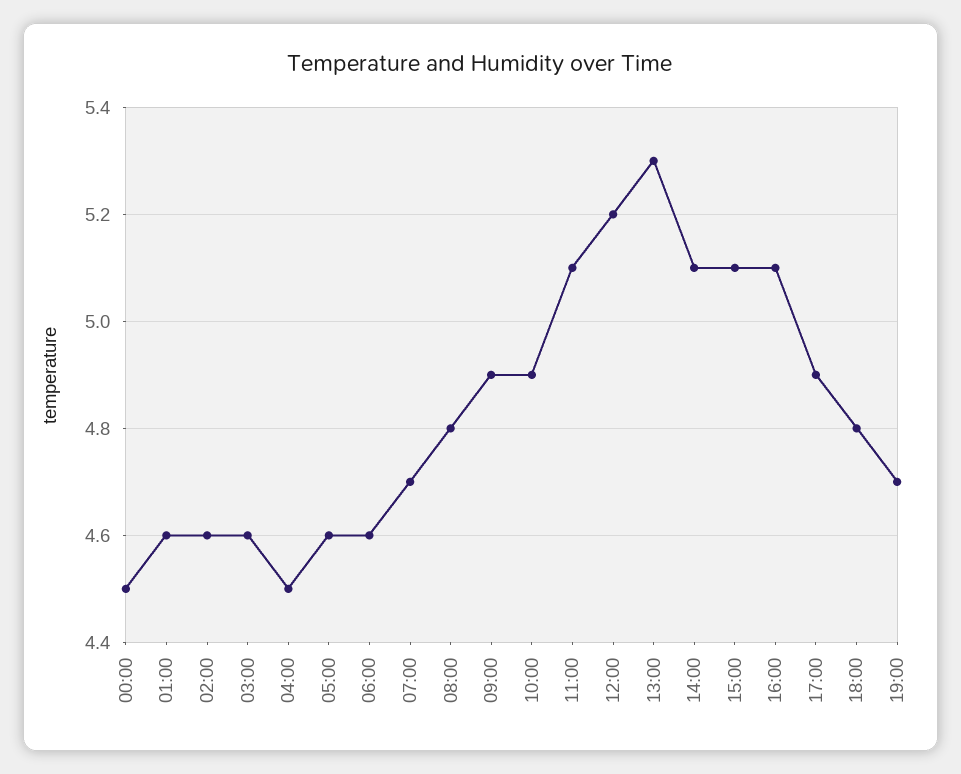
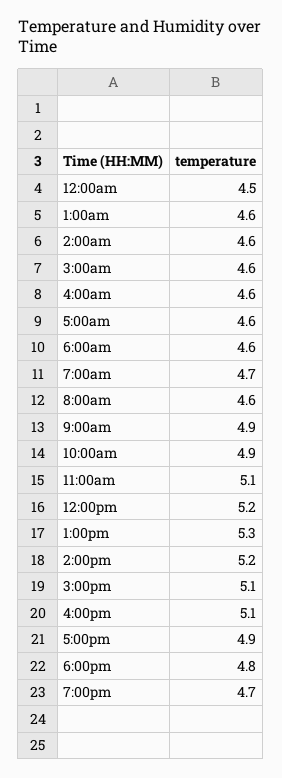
  {
    "00:00": 4.5,
    "01:00": 4.6,
    "02:00": 4.6,
    "03:00": 4.6,
-   "04:00": 4.5,
+   "04:00": 4.6,
    "05:00": 4.6,
    "06:00": 4.6,
    "07:00": 4.7,
-   "08:00": 4.8,
+   "08:00": 4.6,
    "09:00": 4.9,
    "10:00": 4.9,
    "11:00": 5.1,
    "12:00": 5.2,
    "13:00": 5.3,
-   "14:00": 5.1,
+   "14:00": 5.2,
    "15:00": 5.1,
    "16:00": 5.1,
    "17:00": 4.9,
    "18:00": 4.8,
    "19:00": 4.7
  }

